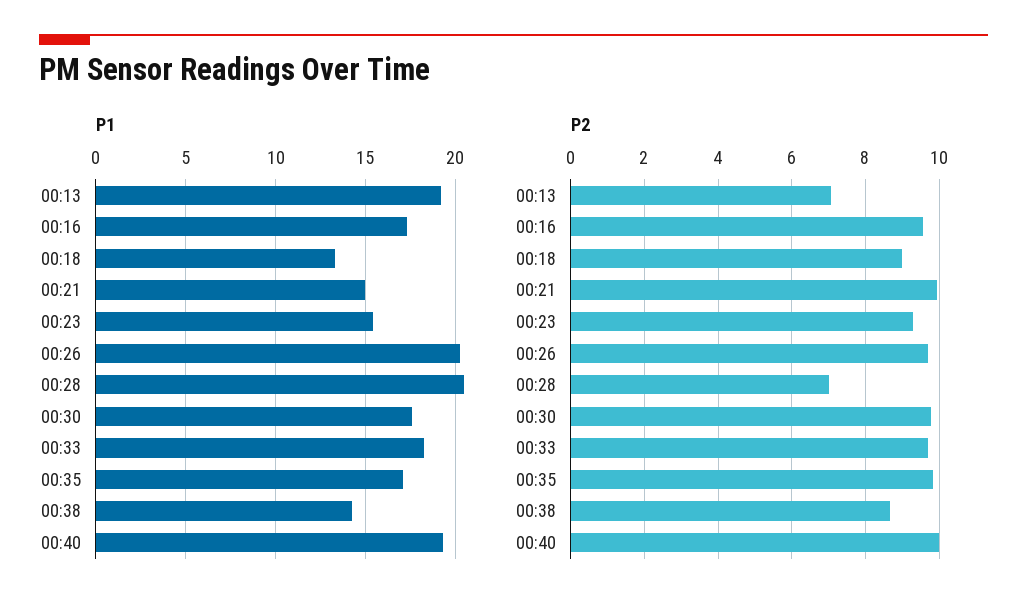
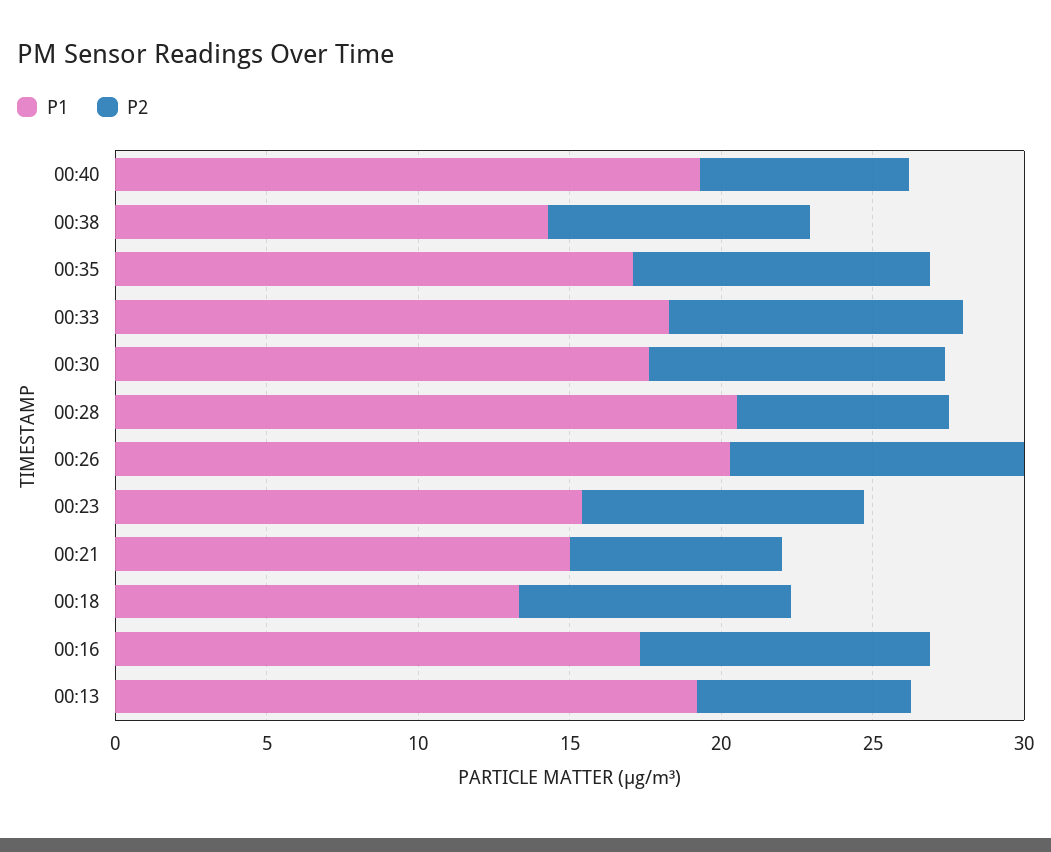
  {
    "P1": {
      "00:13": 19,
      "00:16": 17.5,
      "00:18": 13.5,
      "00:21": 15,
      "00:23": 15.5,
      "00:26": 20.5,
      "00:28": 20.5,
      "00:30": 17.5,
      "00:33": 18.5,
      "00:35": 17,
      "00:38": 14.5,
      "00:40": 19.5
    },
    "P2": {
      "00:13": 7,
      "00:16": 9.6,
      "00:18": 9,
-     "00:21": 10,
+     "00:21": 7,
      "00:23": 9.4,
      "00:26": 9.8,
      "00:28": 7,
      "00:30": 9.8,
      "00:33": 9.8,
      "00:35": 9.8,
      "00:38": 8.6,
-     "00:40": 10
+     "00:40": 7
    }
  }

